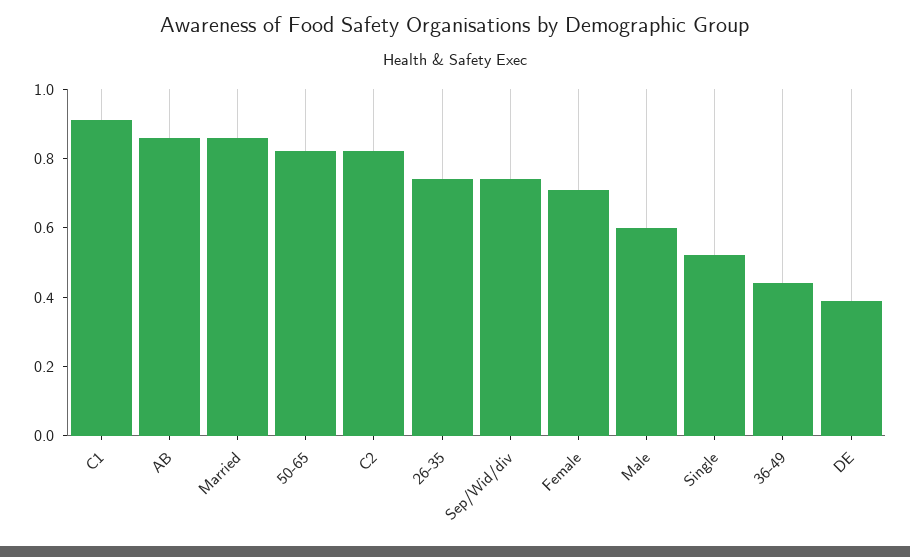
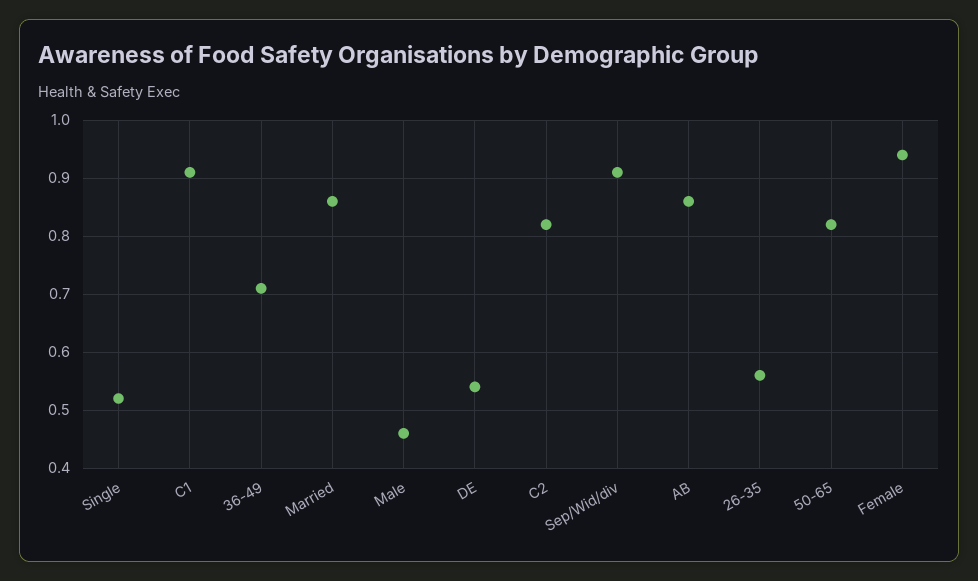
  {
    "C1": 0.9,
    "AB": 0.85,
    "Married": 0.85,
    "50-65": 0.8,
    "C2": 0.8,
-   "26-35": 0.75,
+   "26-35": 0.55,
-   "Sep/Wid/div": 0.75,
+   "Sep/Wid/div": 0.9,
-   "Female": 0.7,
+   "Female": 0.95,
-   "Male": 0.6,
+   "Male": 0.45,
    "Single": 0.5,
-   "36-49": 0.45,
+   "36-49": 0.7,
-   "DE": 0.4
+   "DE": 0.55
  }

